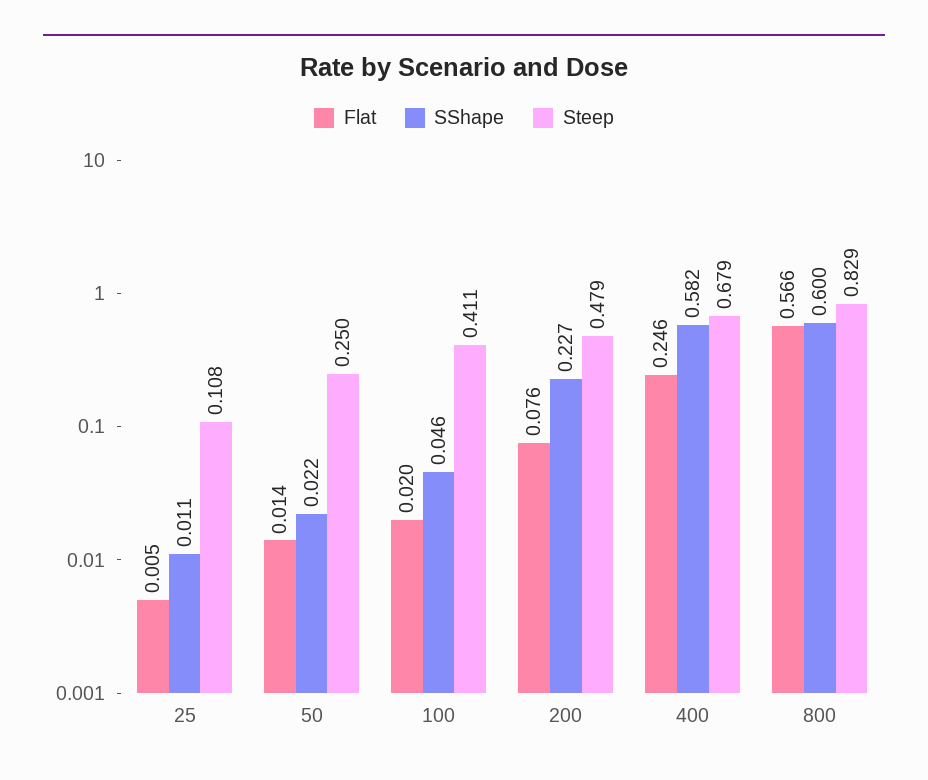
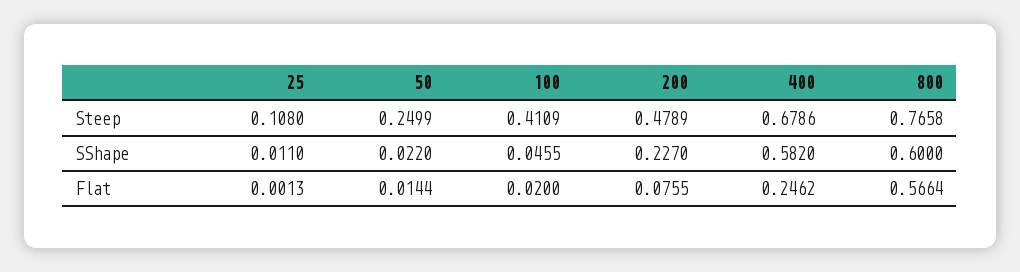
  {
    "Flat": {
-     "25": 0.005,
+     "25": 0.0013,
      "50": 0.0144,
      "100": 0.02,
      "200": 0.0755,
      "400": 0.2462,
      "800": 0.5664
    },
    "SShape": {
      "25": 0.011,
      "50": 0.022,
      "100": 0.0455,
      "200": 0.227,
      "400": 0.582,
      "800": 0.6
    },
    "Steep": {
      "25": 0.108,
      "50": 0.2499,
      "100": 0.4109,
      "200": 0.4789,
      "400": 0.6786,
-     "800": 0.829
+     "800": 0.7658
    }
  }

